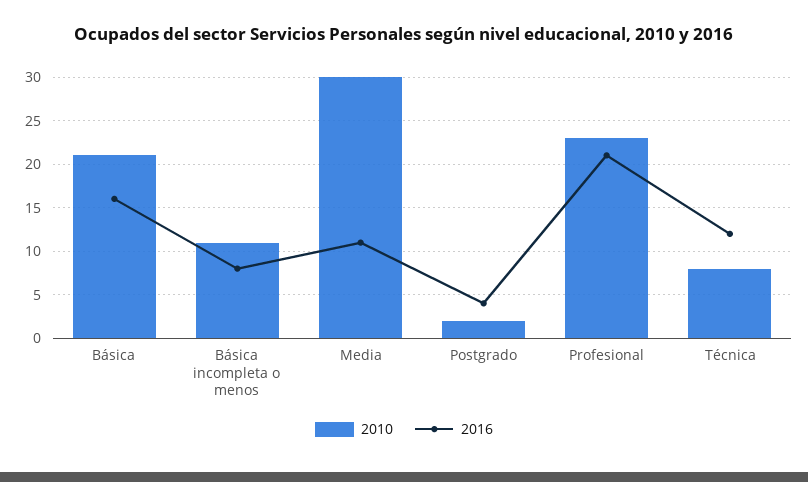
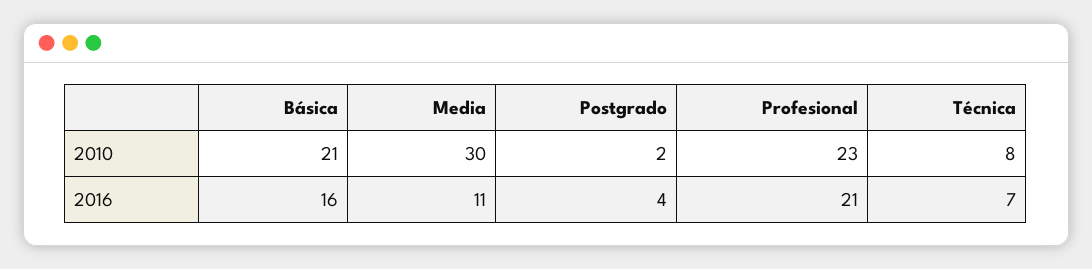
  {
    "2010": {
      "Básica": 21,
-     "Básica incompleta o menos": 11,
      "Media": 30,
      "Postgrado": 2,
      "Profesional": 23,
      "Técnica": 8
    },
    "2016": {
      "Básica": 16,
-     "Básica incompleta o menos": 8,
      "Media": 11,
      "Postgrado": 4,
      "Profesional": 21,
-     "Técnica": 12
+     "Técnica": 7
    }
  }

